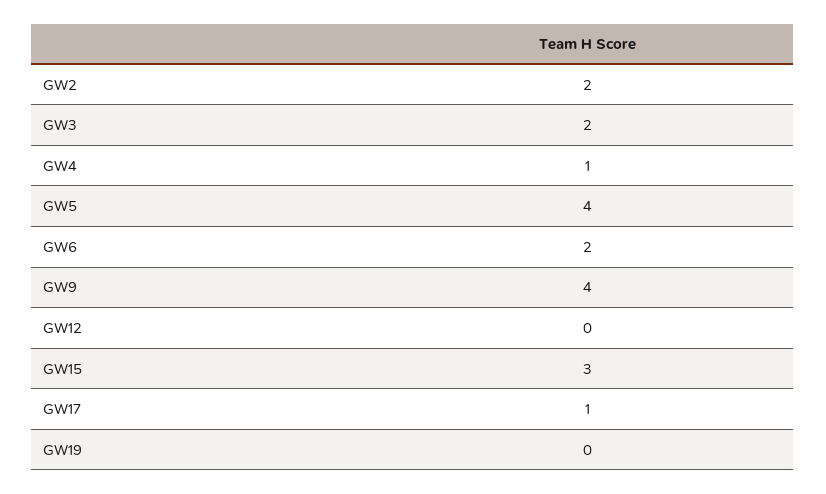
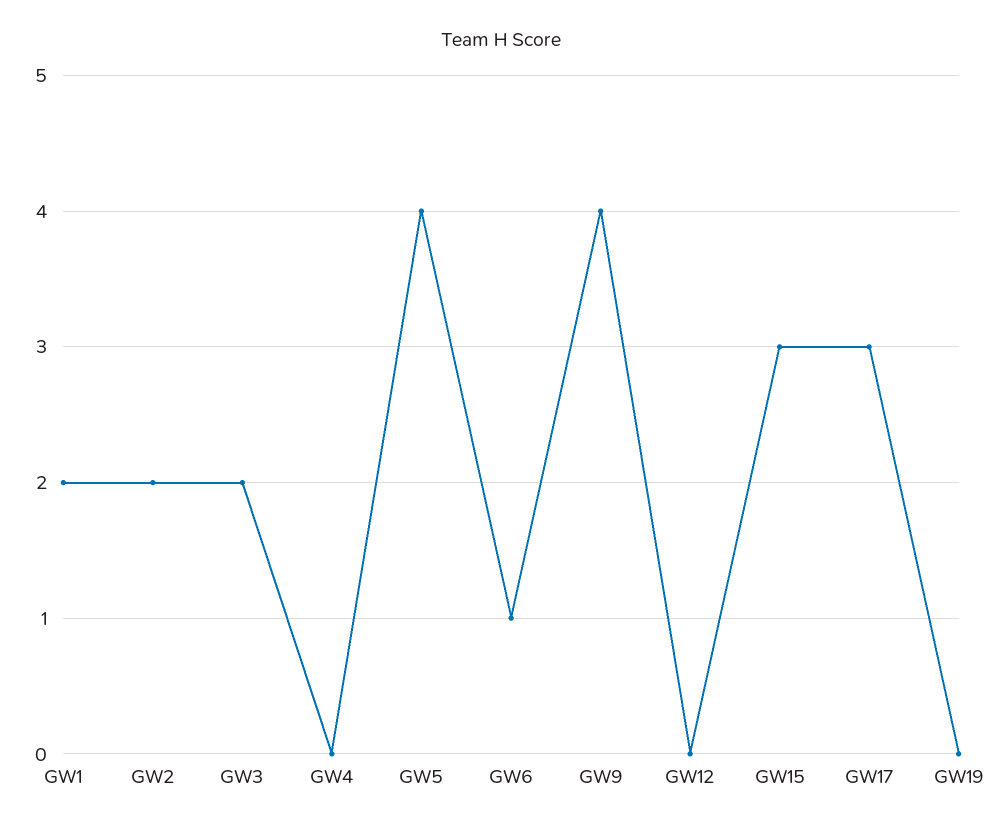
  {
    "GW2": 2,
    "GW3": 2,
-   "GW4": 1,
+   "GW4": 0,
    "GW5": 4,
-   "GW6": 2,
+   "GW6": 1,
    "GW9": 4,
    "GW12": 0,
    "GW15": 3,
-   "GW17": 1,
+   "GW17": 3,
-   "GW19": 0
+   "GW19": 0,
+   "GW1": 2
  }

